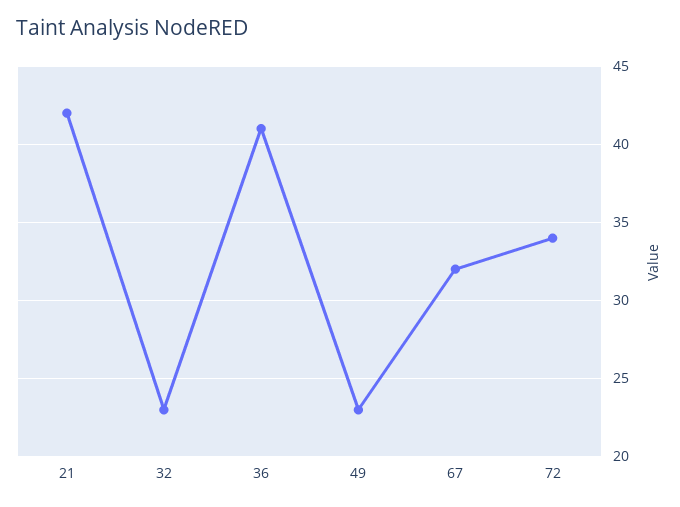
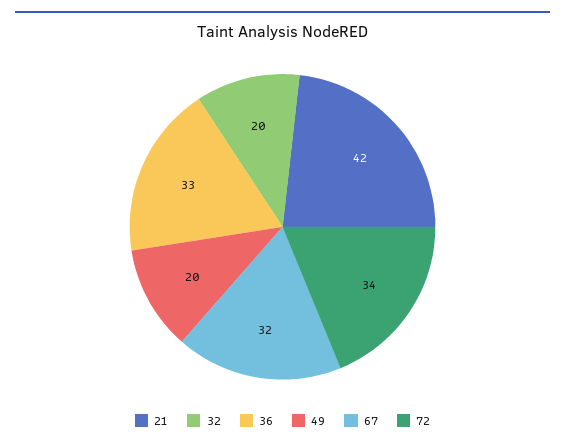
  {
    "21": 42,
-   "32": 23,
+   "32": 20,
-   "36": 41,
+   "36": 33,
-   "49": 23,
+   "49": 20,
    "67": 32,
    "72": 34
  }

